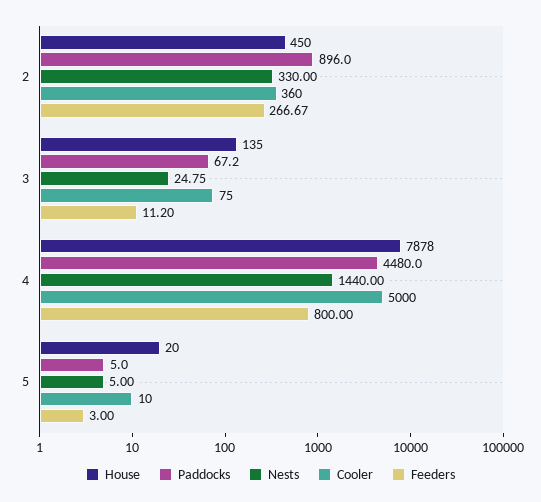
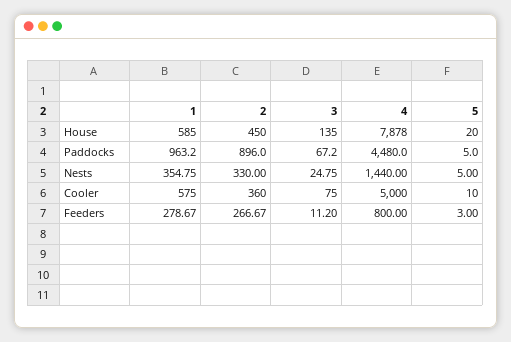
  {
    "House": {
      "2": 450,
      "3": 135,
      "4": 7878,
-     "5": 20
+     "5": 20,
+     "1": 585
    },
    "Paddocks": {
      "2": 896,
      "3": 67.2,
      "4": 4480,
-     "5": 5
+     "5": 5,
+     "1": 963.2
    },
    "Nests": {
      "2": 330,
      "3": 24.75,
      "4": 1440,
-     "5": 5
+     "5": 5,
+     "1": 354.75
    },
    "Cooler": {
      "2": 360,
      "3": 75,
      "4": 5000,
-     "5": 10
+     "5": 10,
+     "1": 575
    },
    "Feeders": {
      "2": 266.67,
      "3": 11.2,
      "4": 800,
-     "5": 3
+     "5": 3,
+     "1": 278.67
    }
  }

